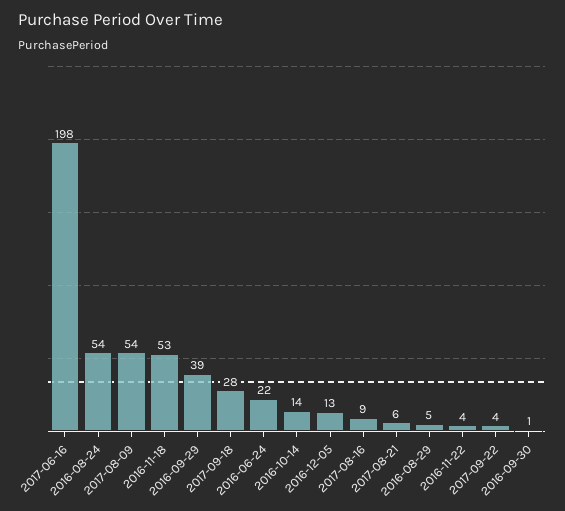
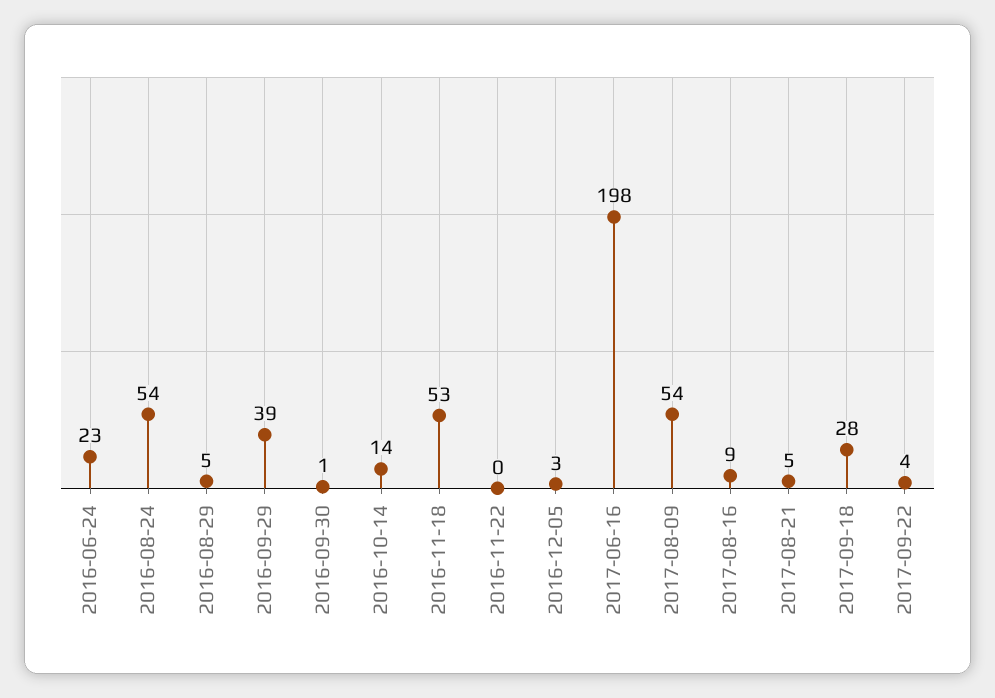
  {
    "2017-06-16": 198,
    "2016-08-24": 54,
    "2017-08-09": 54,
    "2016-11-18": 53,
    "2016-09-29": 39,
    "2017-09-18": 28,
-   "2016-06-24": 22,
+   "2016-06-24": 23,
    "2016-10-14": 14,
-   "2016-12-05": 13,
+   "2016-12-05": 3,
    "2017-08-16": 9,
-   "2017-08-21": 6,
+   "2017-08-21": 5,
    "2016-08-29": 5,
-   "2016-11-22": 4,
+   "2016-11-22": 0,
    "2017-09-22": 4,
    "2016-09-30": 1
  }

